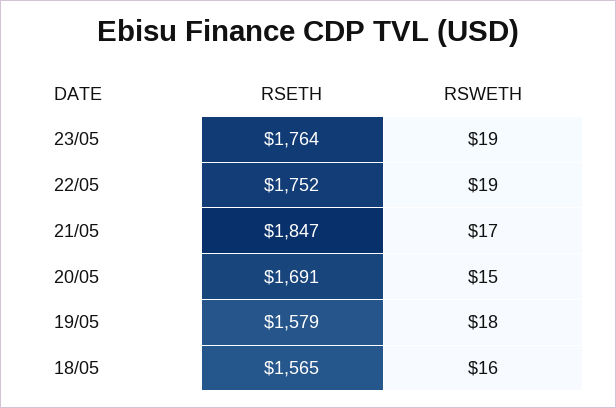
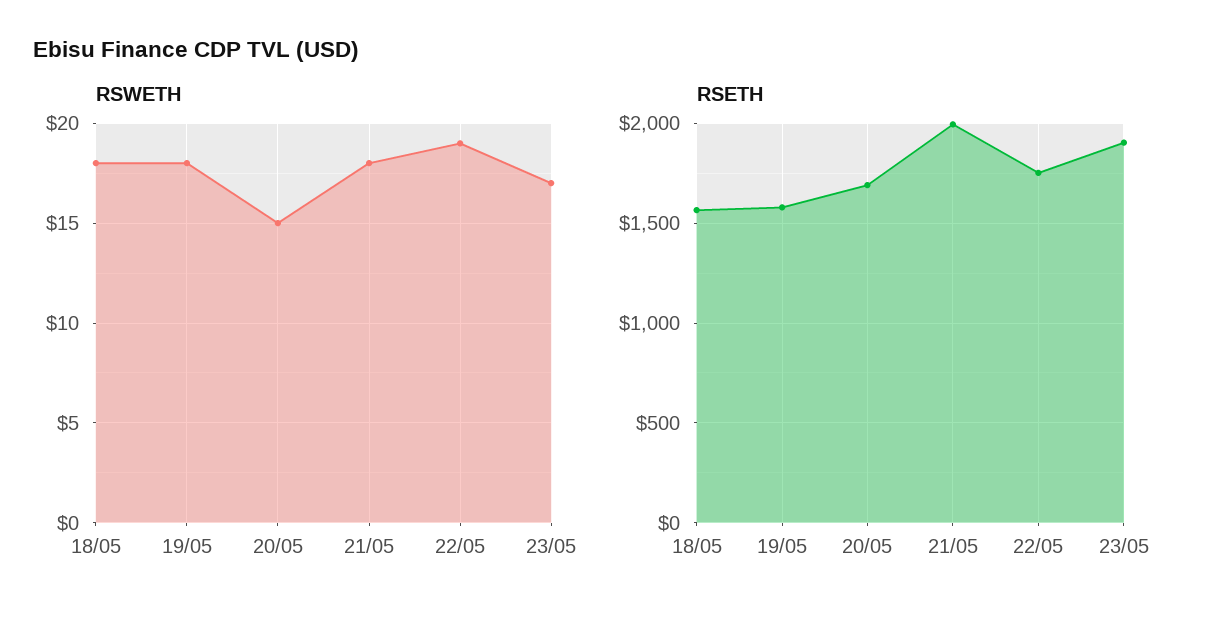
  {
    "RSETH": {
-     "23/05": 1764,
+     "23/05": 1900,
      "22/05": 1752,
-     "21/05": 1847,
+     "21/05": 2000,
      "20/05": 1691,
      "19/05": 1579,
      "18/05": 1565
    },
    "RSWETH": {
-     "23/05": 19,
+     "23/05": 17,
      "22/05": 19,
-     "21/05": 17,
+     "21/05": 18,
      "20/05": 15,
      "19/05": 18,
-     "18/05": 16
+     "18/05": 18
    }
  }

